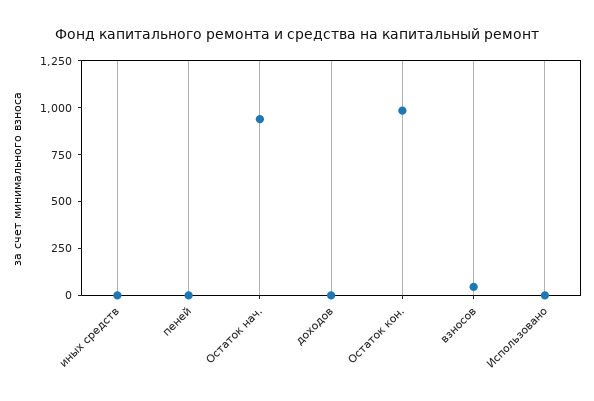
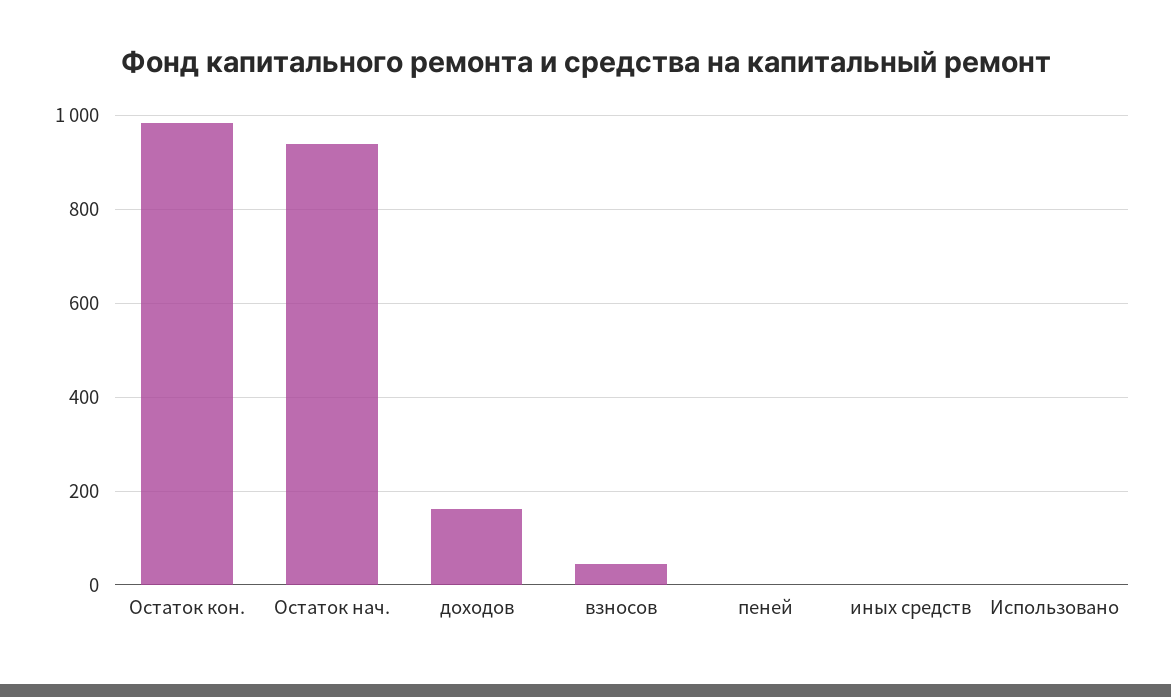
  {
    "иных средств": 0,
    "пеней": 0,
    "Остаток нач.": 940,
-   "доходов": 0,
+   "доходов": 160,
    "Остаток кон.": 980,
    "взносов": 40,
    "Использовано": 0
  }

